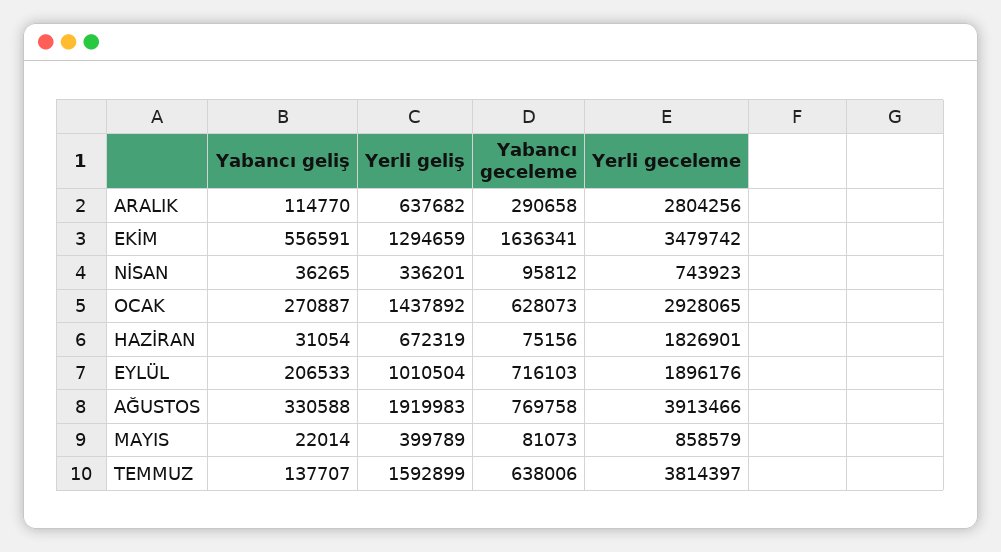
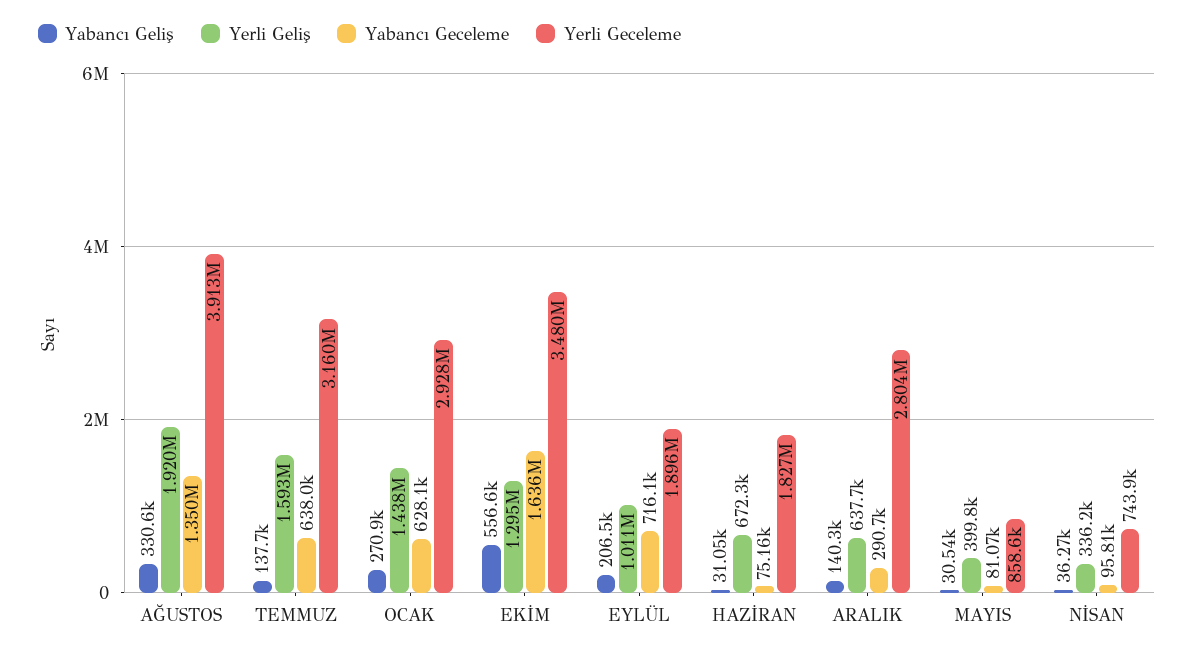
  {
    "Yabancı geliş": {
-     "ARALIK": 114770,
+     "ARALIK": 140300,
      "EKİM": 556591,
      "NİSAN": 36265,
      "OCAK": 270887,
      "HAZİRAN": 31054,
      "EYLÜL": 206533,
      "AĞUSTOS": 330588,
-     "MAYIS": 22014,
+     "MAYIS": 30540,
      "TEMMUZ": 137707
    },
    "Yerli geliş": {
      "ARALIK": 637682,
      "EKİM": 1294659,
      "NİSAN": 336201,
      "OCAK": 1437892,
      "HAZİRAN": 672319,
      "EYLÜL": 1010504,
      "AĞUSTOS": 1919983,
      "MAYIS": 399789,
      "TEMMUZ": 1592899
    },
    "Yabancı geceleme": {
      "ARALIK": 290658,
      "EKİM": 1636341,
      "NİSAN": 95812,
      "OCAK": 628073,
      "HAZİRAN": 75156,
      "EYLÜL": 716103,
-     "AĞUSTOS": 769758,
+     "AĞUSTOS": 1350000,
      "MAYIS": 81073,
      "TEMMUZ": 638006
    },
    "Yerli geceleme": {
      "ARALIK": 2804256,
      "EKİM": 3479742,
      "NİSAN": 743923,
      "OCAK": 2928065,
      "HAZİRAN": 1826901,
      "EYLÜL": 1896176,
      "AĞUSTOS": 3913466,
      "MAYIS": 858579,
-     "TEMMUZ": 3814397
+     "TEMMUZ": 3160000
    }
  }

